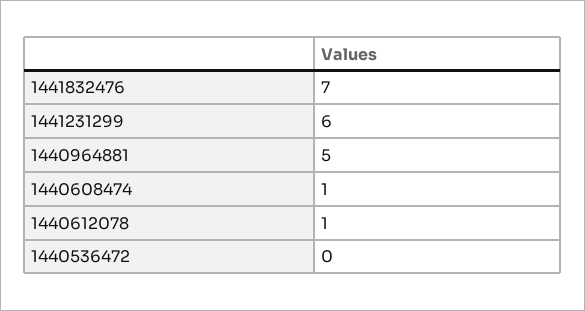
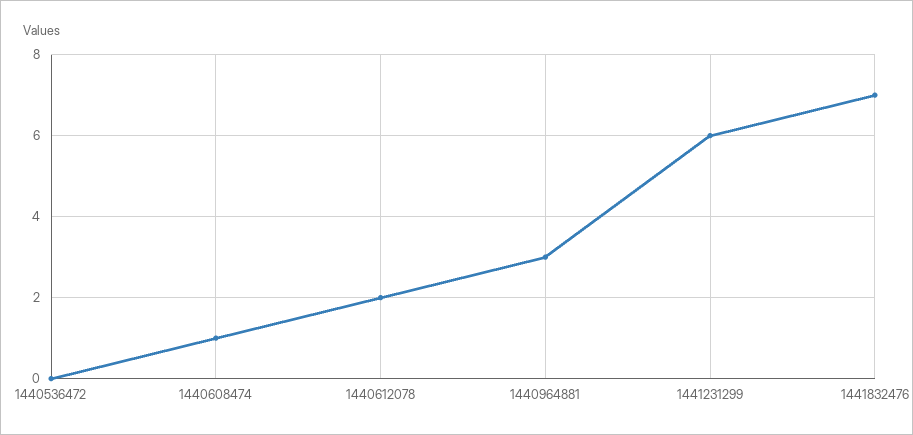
  {
    "1441832476": 7,
    "1441231299": 6,
-   "1440964881": 5,
+   "1440964881": 3,
    "1440608474": 1,
-   "1440612078": 1,
+   "1440612078": 2,
    "1440536472": 0
  }

